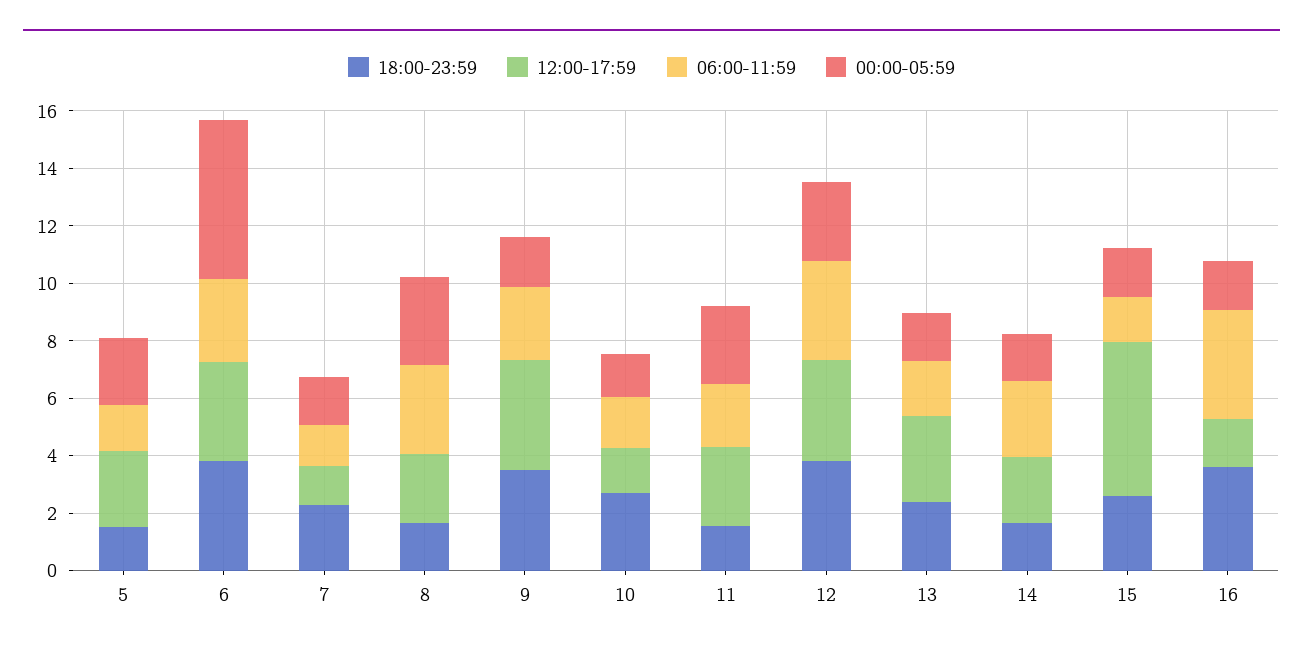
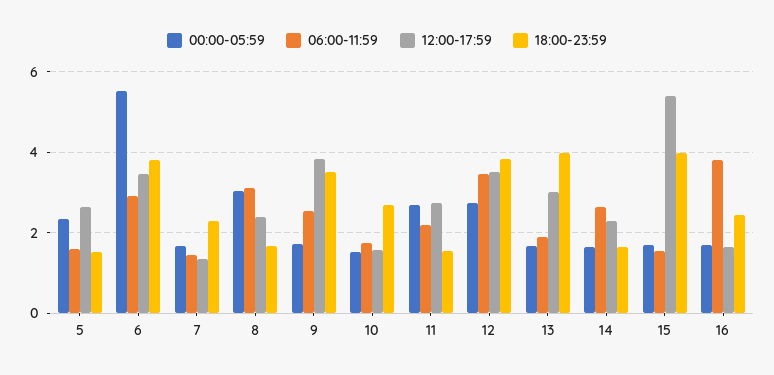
  {
    "18:00-23:59": {
      "5": 1.6,
      "6": 3.8,
      "7": 2.2,
      "8": 1.6,
      "9": 3.6,
      "10": 2.8,
      "11": 1.6,
      "12": 3.8,
-     "13": 2.5,
+     "13": 4,
      "14": 1.6,
-     "15": 2.5,
+     "15": 4,
-     "16": 3.5
+     "16": 2.4
    },
    "12:00-17:59": {
      "5": 2.6,
      "6": 3.4,
      "7": 1.4,
      "8": 2.4,
      "9": 3.8,
      "10": 1.6,
      "11": 2.8,
      "12": 3.6,
      "13": 3,
      "14": 2.4,
      "15": 5.4,
      "16": 1.6
    },
    "06:00-11:59": {
      "5": 1.6,
      "6": 3,
      "7": 1.4,
      "8": 3.2,
      "9": 2.6,
      "10": 1.8,
      "11": 2.2,
      "12": 3.4,
      "13": 2,
      "14": 2.6,
      "15": 1.6,
      "16": 3.8
    },
    "00:00-05:59": {
      "5": 2.4,
      "6": 5.6,
      "7": 1.6,
      "8": 3,
      "9": 1.8,
      "10": 1.6,
      "11": 2.8,
      "12": 2.8,
      "13": 1.6,
      "14": 1.6,
      "15": 1.8,
      "16": 1.8
    }
  }

